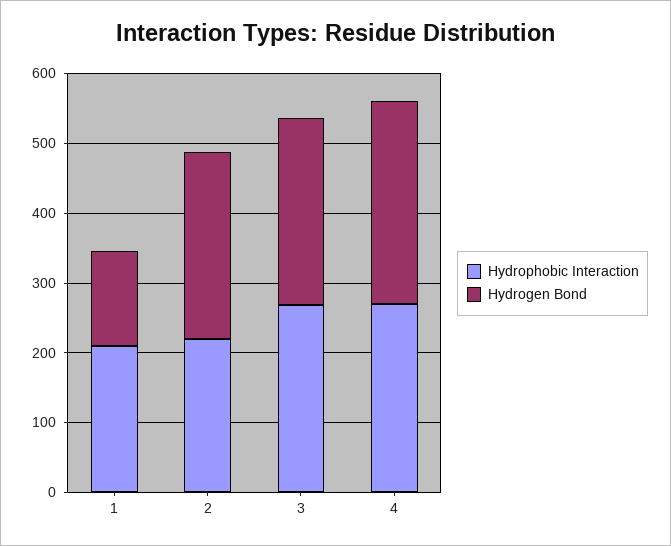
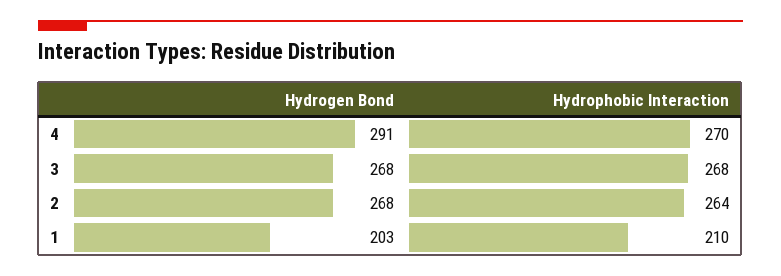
  {
    "Hydrophobic Interaction": {
      "1": 210,
-     "2": 220,
+     "2": 264,
      "3": 268,
      "4": 270
    },
    "Hydrogen Bond": {
-     "1": 140,
+     "1": 203,
      "2": 268,
      "3": 268,
      "4": 291
    }
  }

